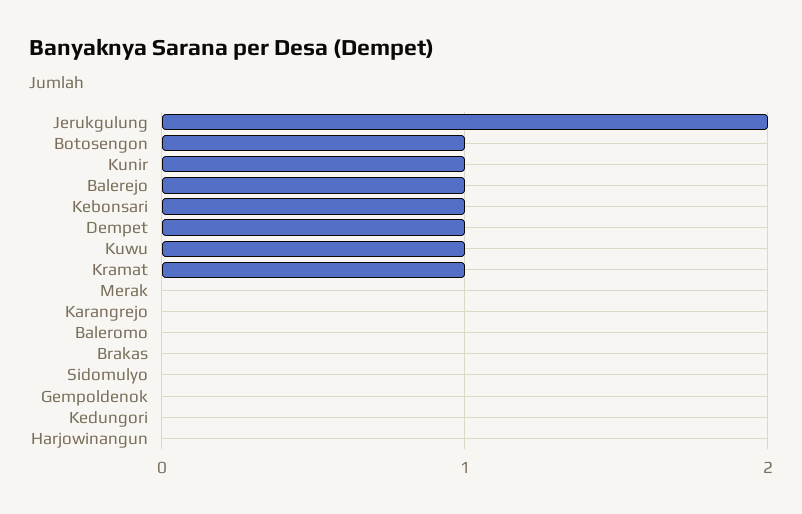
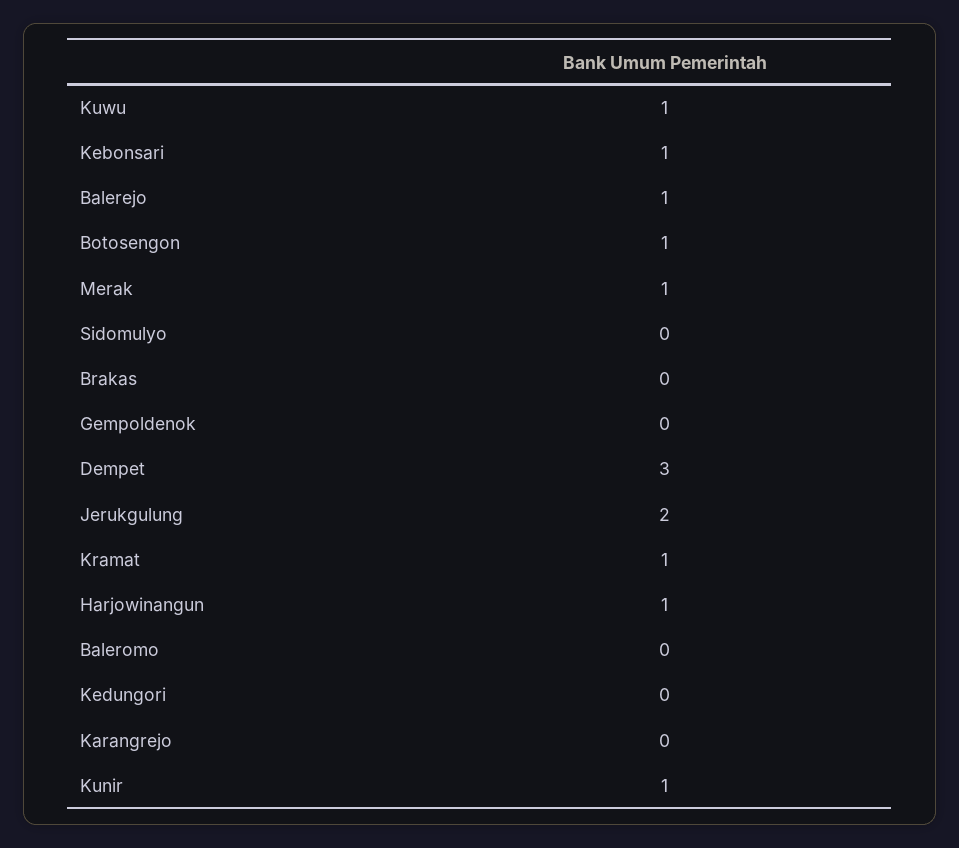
  {
    "Jerukgulung": 2,
    "Botosengon": 1,
    "Kunir": 1,
    "Balerejo": 1,
    "Kebonsari": 1,
-   "Dempet": 1,
+   "Dempet": 3,
    "Kuwu": 1,
    "Kramat": 1,
-   "Merak": 0,
+   "Merak": 1,
    "Karangrejo": 0,
    "Baleromo": 0,
    "Brakas": 0,
    "Sidomulyo": 0,
    "Gempoldenok": 0,
    "Kedungori": 0,
-   "Harjowinangun": 0
+   "Harjowinangun": 1
  }

